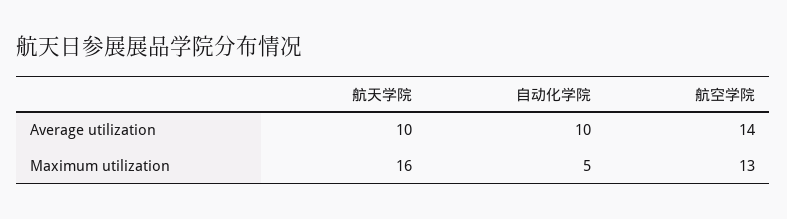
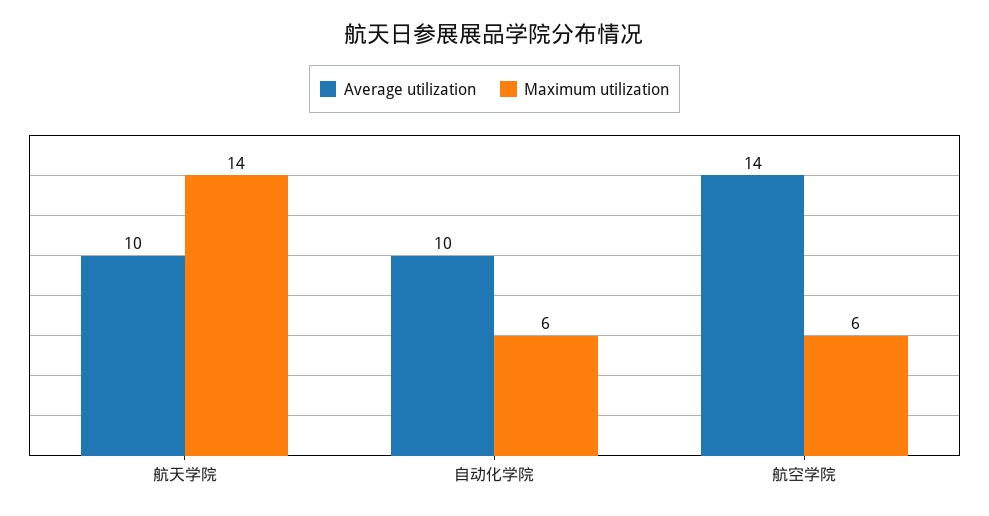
  {
    "Average utilization": {
      "航天学院": 10,
      "自动化学院": 10,
      "航空学院": 14
    },
    "Maximum utilization": {
-     "航天学院": 16,
+     "航天学院": 14,
-     "自动化学院": 5,
+     "自动化学院": 6,
-     "航空学院": 13
+     "航空学院": 6
    }
  }

